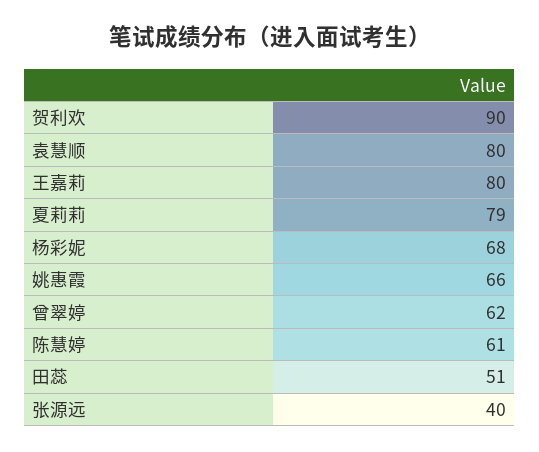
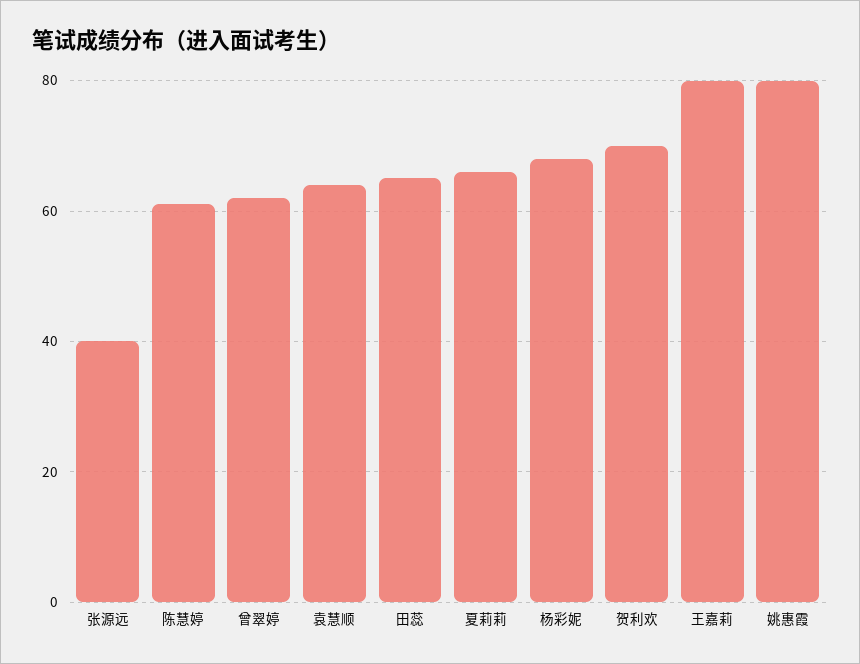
  {
-   "贺利欢": 90,
+   "贺利欢": 70,
-   "袁慧顺": 80,
+   "袁慧顺": 65,
    "王嘉莉": 80,
-   "夏莉莉": 79,
+   "夏莉莉": 65,
    "杨彩妮": 68,
-   "姚惠霞": 66,
+   "姚惠霞": 80,
    "曾翠婷": 62,
    "陈慧婷": 61,
-   "田蕊": 51,
+   "田蕊": 65,
    "张源远": 40
  }

